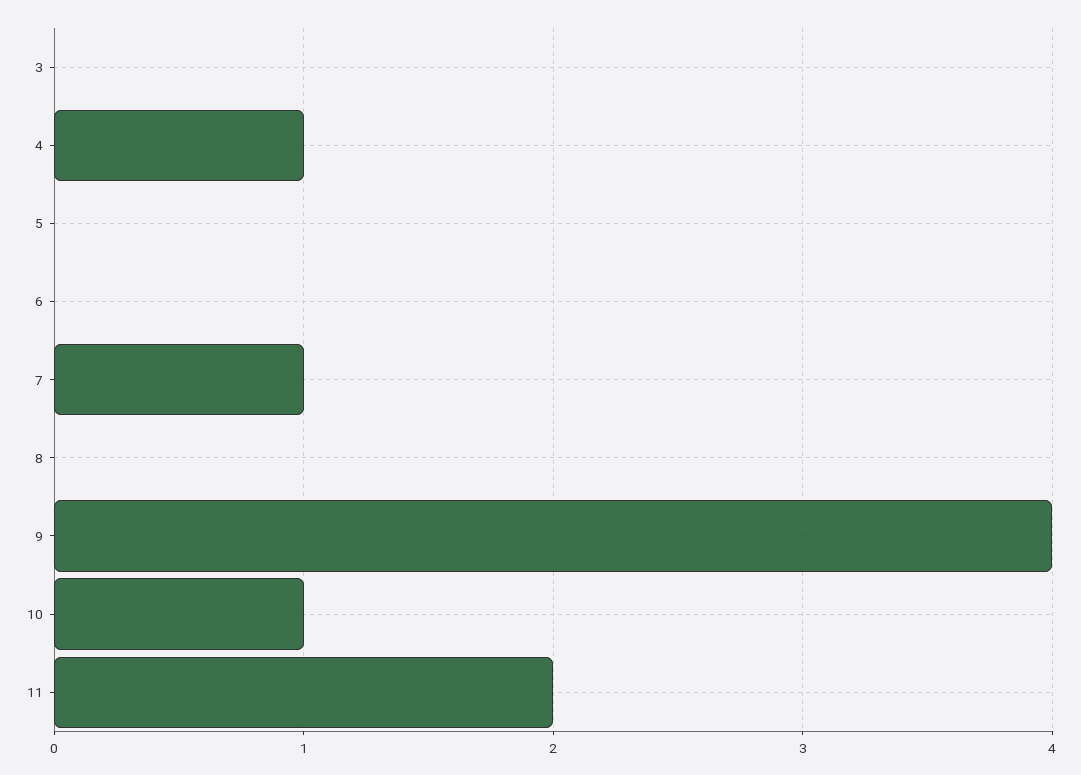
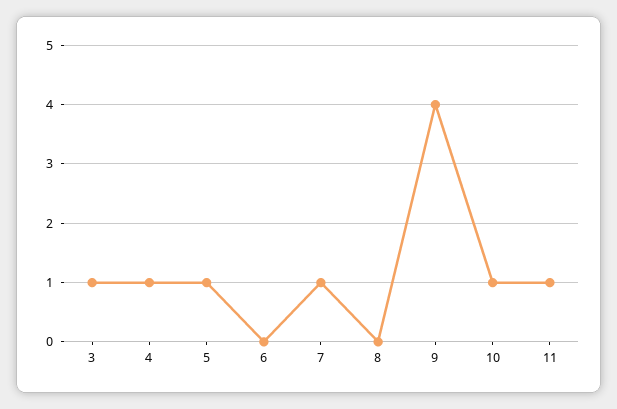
  {
-   "3": 0,
+   "3": 1,
    "4": 1,
-   "5": 0,
+   "5": 1,
    "6": 0,
    "7": 1,
    "8": 0,
    "9": 4,
    "10": 1,
-   "11": 2
+   "11": 1
  }

